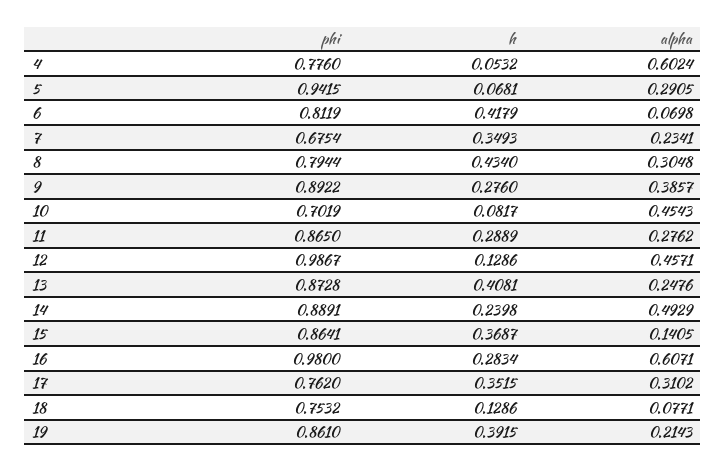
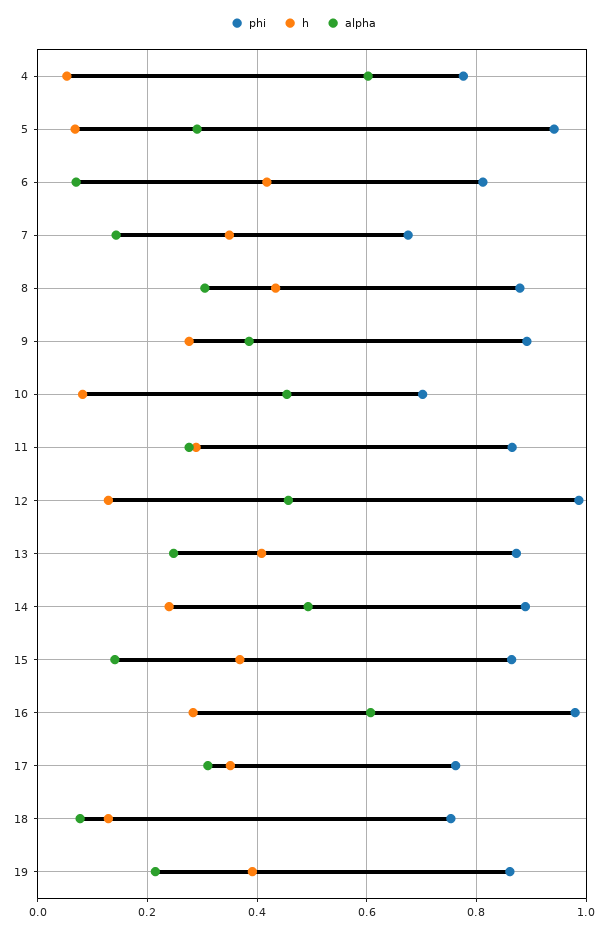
  {
    "phi": {
      "4": 0.776,
      "5": 0.9415,
      "6": 0.8119,
      "7": 0.6754,
-     "8": 0.7944,
+     "8": 0.88,
      "9": 0.8922,
      "10": 0.7019,
      "11": 0.865,
      "12": 0.9867,
      "13": 0.8728,
      "14": 0.8891,
      "15": 0.8641,
      "16": 0.98,
      "17": 0.762,
      "18": 0.7532,
      "19": 0.861
    },
    "h": {
      "4": 0.0532,
      "5": 0.0681,
      "6": 0.4179,
      "7": 0.3493,
      "8": 0.434,
      "9": 0.276,
      "10": 0.0817,
      "11": 0.2889,
      "12": 0.1286,
      "13": 0.4081,
      "14": 0.2398,
      "15": 0.3687,
      "16": 0.2834,
      "17": 0.3515,
      "18": 0.1286,
      "19": 0.3915
    },
    "alpha": {
      "4": 0.6024,
      "5": 0.2905,
      "6": 0.0698,
-     "7": 0.2341,
+     "7": 0.14,
      "8": 0.3048,
      "9": 0.3857,
      "10": 0.4543,
      "11": 0.2762,
      "12": 0.4571,
      "13": 0.2476,
      "14": 0.4929,
      "15": 0.1405,
      "16": 0.6071,
      "17": 0.3102,
      "18": 0.0771,
      "19": 0.2143
    }
  }

